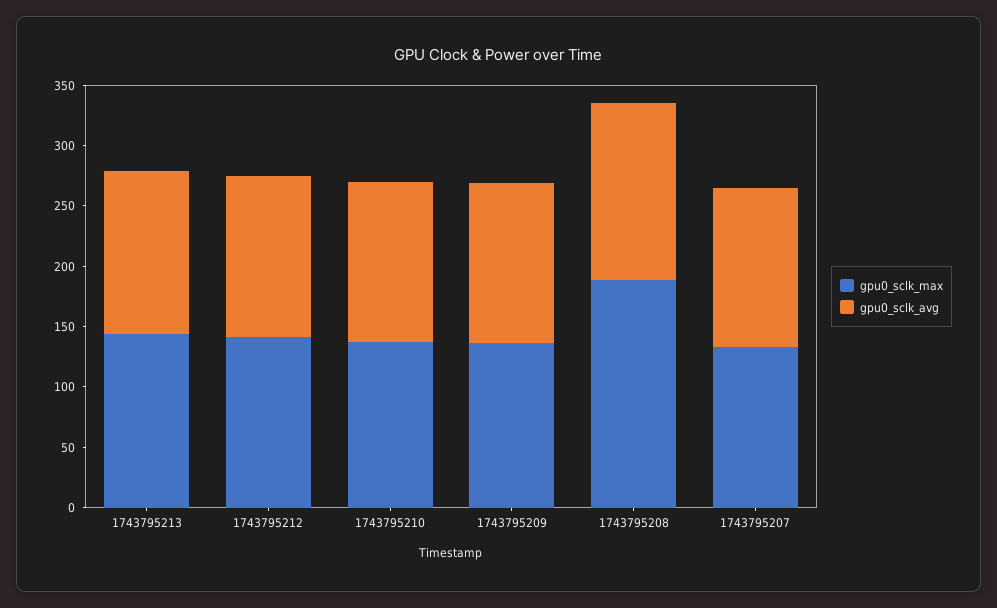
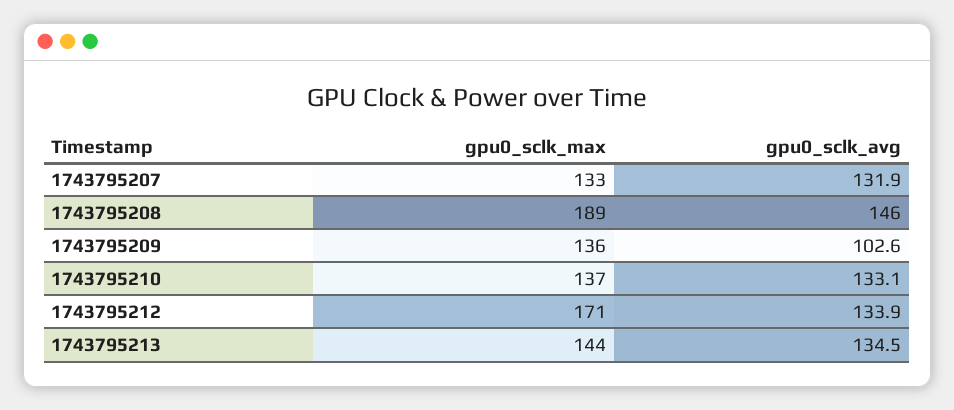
  {
    "gpu0_sclk_max": {
      "1743795213": 144,
-     "1743795212": 140,
+     "1743795212": 171,
      "1743795210": 137,
      "1743795209": 136,
      "1743795208": 189,
      "1743795207": 133
    },
    "gpu0_sclk_avg": {
      "1743795213": 134.5,
      "1743795212": 133.9,
      "1743795210": 133.1,
-     "1743795209": 130,
+     "1743795209": 102.6,
      "1743795208": 146,
      "1743795207": 131.9
    }
  }

